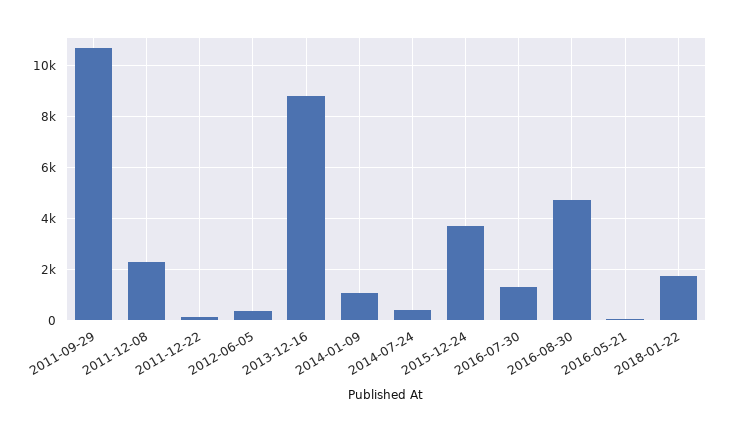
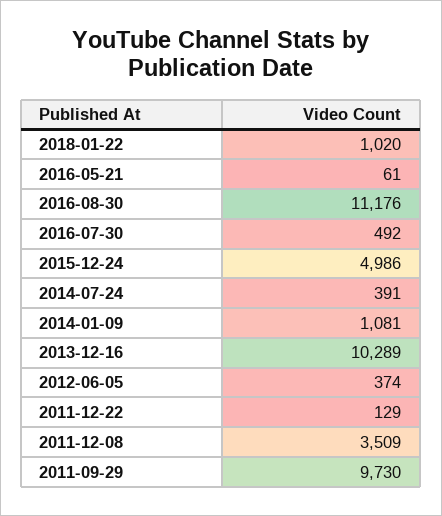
  {
-   "2011-09-29": 10750,
+   "2011-09-29": 9730,
-   "2011-12-08": 2250,
+   "2011-12-08": 3509,
    "2011-12-22": 129,
    "2012-06-05": 374,
-   "2013-12-16": 8750,
+   "2013-12-16": 10289,
    "2014-01-09": 1081,
    "2014-07-24": 391,
-   "2015-12-24": 3750,
+   "2015-12-24": 4986,
-   "2016-07-30": 1250,
+   "2016-07-30": 492,
-   "2016-08-30": 4750,
+   "2016-08-30": 11176,
    "2016-05-21": 61,
-   "2018-01-22": 1750
+   "2018-01-22": 1020
  }

